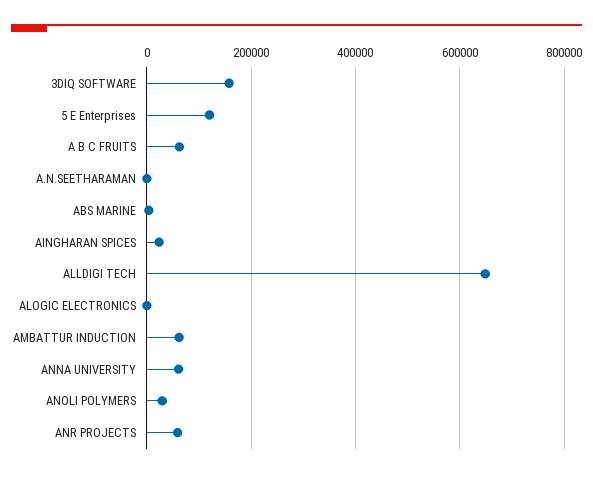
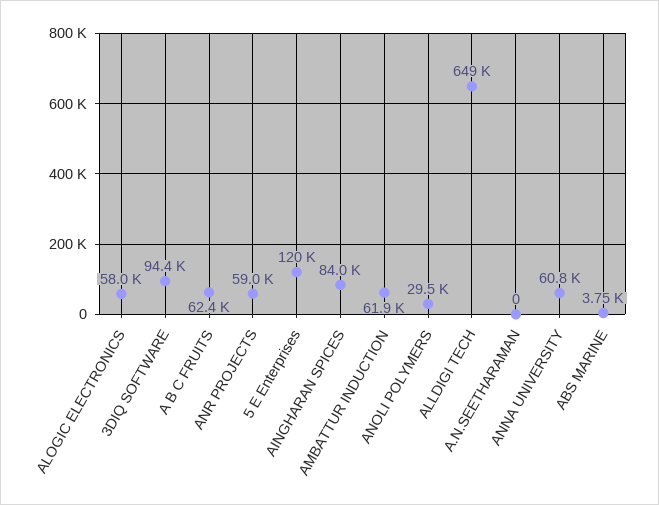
  {
-   "3DIQ SOFTWARE": 160000,
+   "3DIQ SOFTWARE": 94400,
    "5 E Enterprises": 120000,
    "A B C FRUITS": 62400,
    "A.N.SEETHARAMAN": 0,
    "ABS MARINE": 3750,
-   "AINGHARAN SPICES": 20000,
+   "AINGHARAN SPICES": 84000,
    "ALLDIGI TECH": 649000,
-   "ALOGIC ELECTRONICS": 0,
+   "ALOGIC ELECTRONICS": 58000,
    "AMBATTUR INDUCTION": 61900,
    "ANNA UNIVERSITY": 60800,
    "ANOLI POLYMERS": 29500,
    "ANR PROJECTS": 59000
  }

